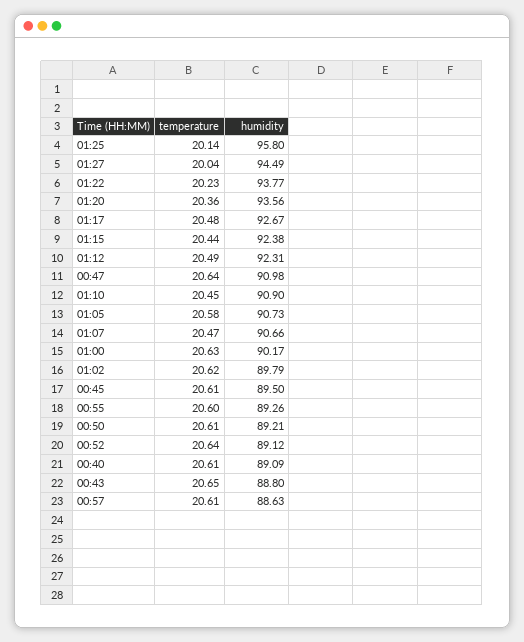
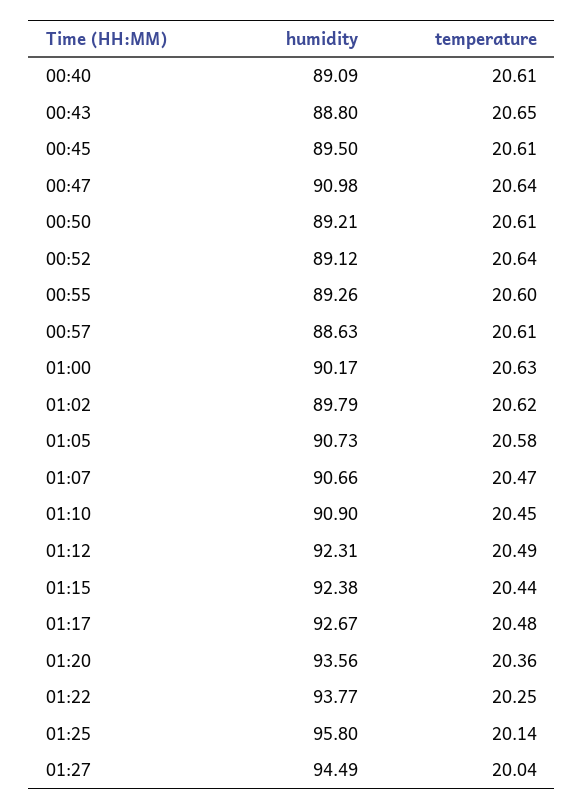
  {
    "temperature": {
      "01:25": 20.14,
      "01:27": 20.04,
-     "01:22": 20.23,
+     "01:22": 20.25,
      "01:20": 20.36,
      "01:17": 20.48,
      "01:15": 20.44,
      "01:12": 20.49,
      "00:47": 20.64,
      "01:10": 20.45,
      "01:05": 20.58,
      "01:07": 20.47,
      "01:00": 20.63,
      "01:02": 20.62,
      "00:45": 20.61,
      "00:55": 20.6,
      "00:50": 20.61,
      "00:52": 20.64,
      "00:40": 20.61,
      "00:43": 20.65,
      "00:57": 20.61
    },
    "humidity": {
      "01:25": 95.8,
      "01:27": 94.49,
      "01:22": 93.77,
      "01:20": 93.56,
      "01:17": 92.67,
      "01:15": 92.38,
      "01:12": 92.31,
      "00:47": 90.98,
      "01:10": 90.9,
      "01:05": 90.73,
      "01:07": 90.66,
      "01:00": 90.17,
      "01:02": 89.79,
      "00:45": 89.5,
      "00:55": 89.26,
      "00:50": 89.21,
      "00:52": 89.12,
      "00:40": 89.09,
      "00:43": 88.8,
      "00:57": 88.63
    }
  }

